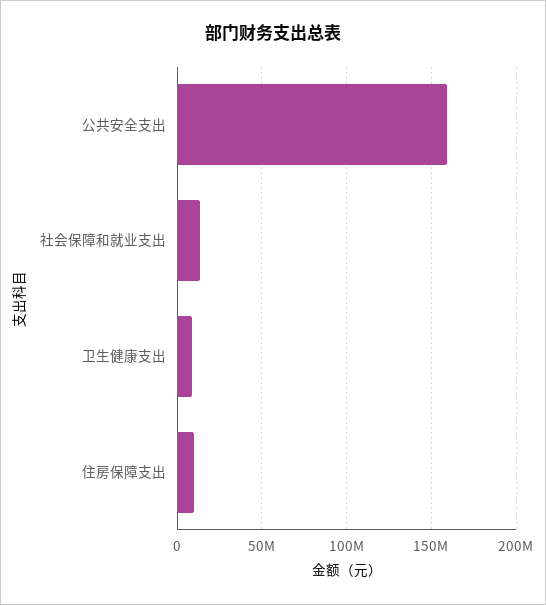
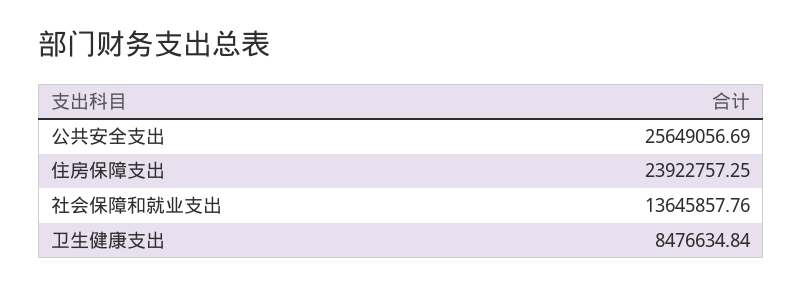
  {
-   "公共安全支出": 160000000,
+   "公共安全支出": 25649056.69,
    "社会保障和就业支出": 13645857.76,
    "卫生健康支出": 8476634.84,
-   "住房保障支出": 10000000
+   "住房保障支出": 23922757.25
  }

